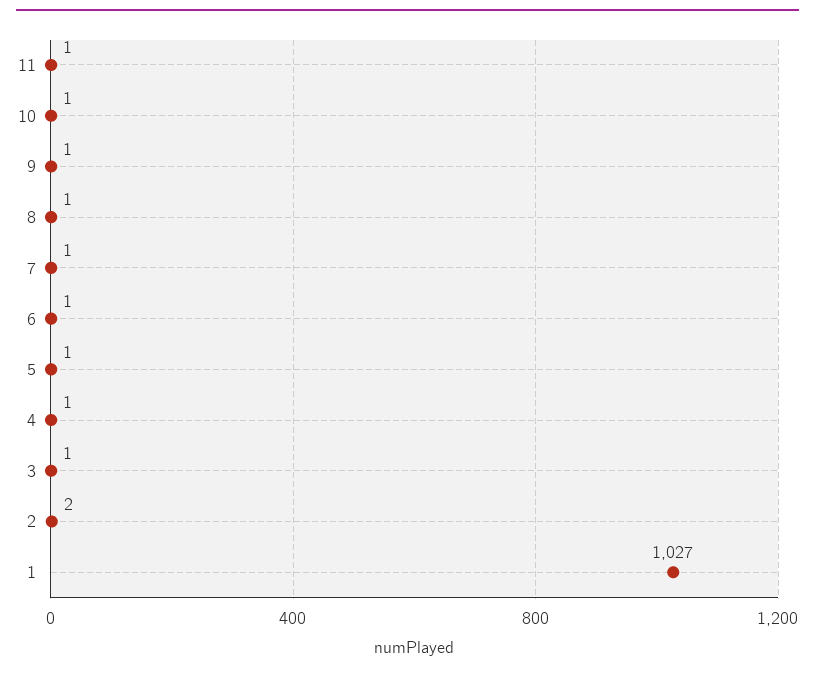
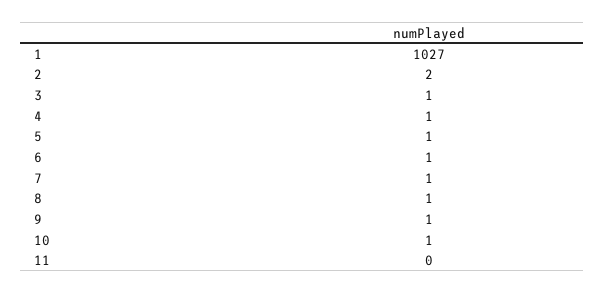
  {
-   "11": 1,
+   "11": 0,
    "10": 1,
    "9": 1,
    "8": 1,
    "7": 1,
    "6": 1,
    "5": 1,
    "4": 1,
    "3": 1,
    "2": 2,
    "1": 1027
  }

